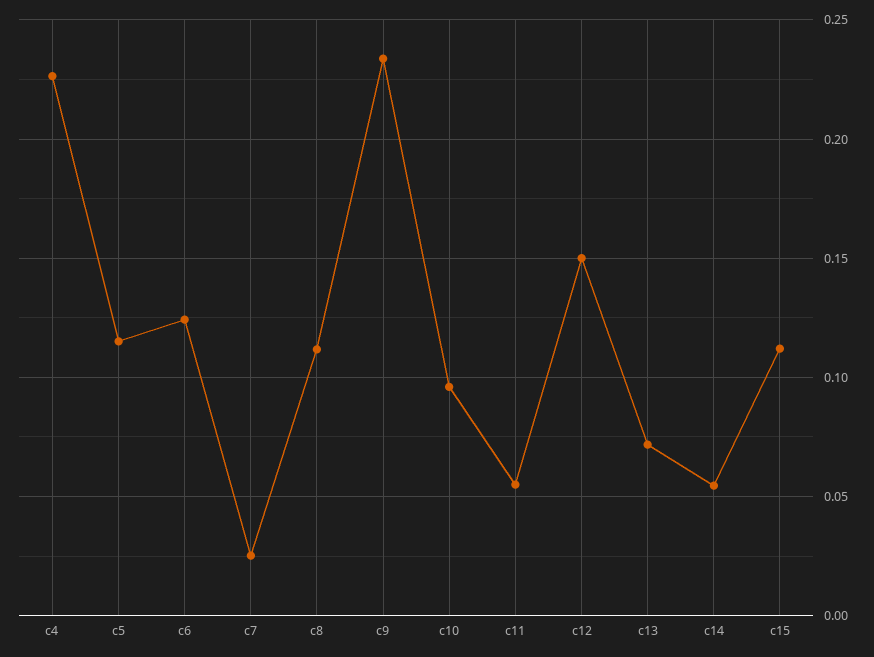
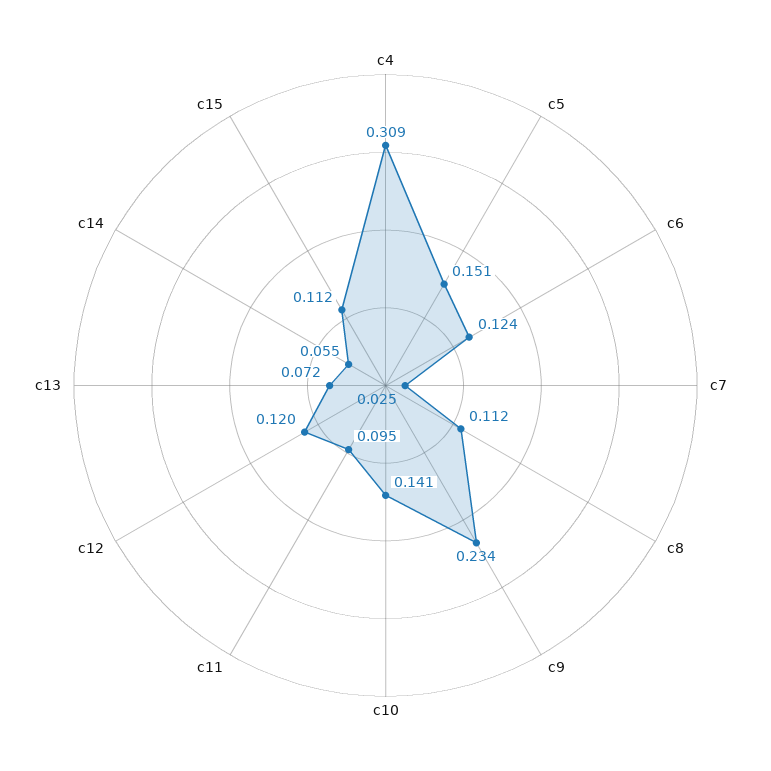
  {
-   "c4": 0.225,
+   "c4": 0.309,
-   "c5": 0.115,
+   "c5": 0.151,
    "c6": 0.124,
    "c7": 0.025,
    "c8": 0.112,
    "c9": 0.234,
-   "c10": 0.095,
+   "c10": 0.141,
-   "c11": 0.055,
+   "c11": 0.095,
-   "c12": 0.15,
+   "c12": 0.12,
    "c13": 0.072,
    "c14": 0.055,
    "c15": 0.112
  }

